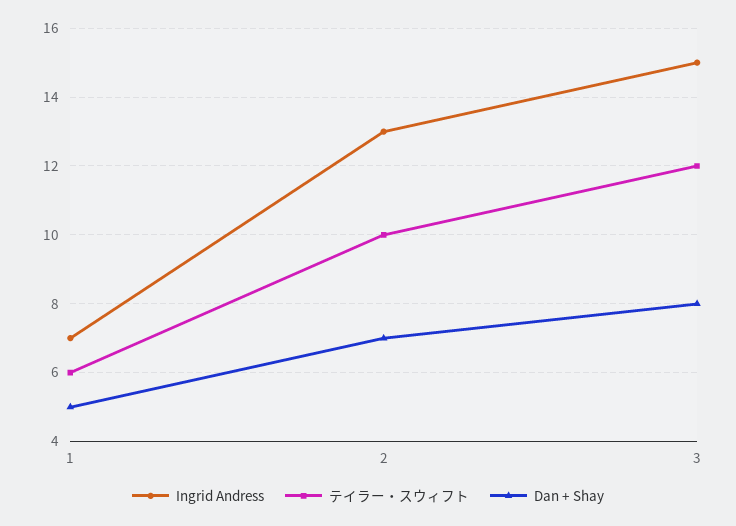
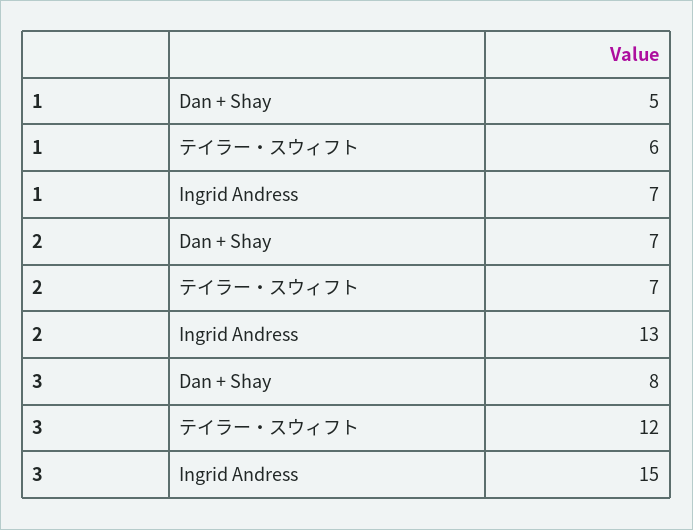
  {
    "Ingrid Andress": {
      "1": 7,
      "2": 13,
      "3": 15
    },
    "テイラー・スウィフト": {
      "1": 6,
-     "2": 10,
+     "2": 7,
      "3": 12
    },
    "Dan + Shay": {
      "1": 5,
      "2": 7,
      "3": 8
    }
  }

